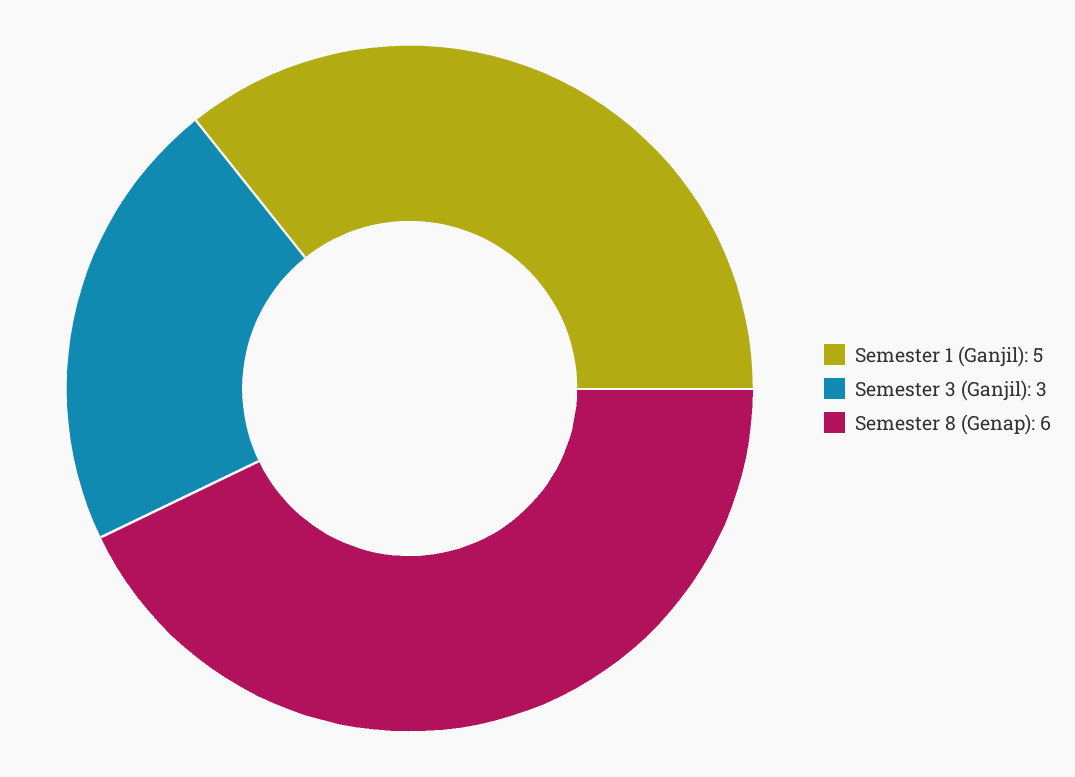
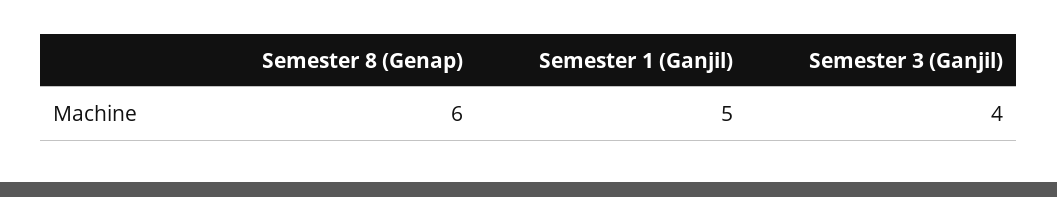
  {
    "Semester 1 (Ganjil)": 5,
-   "Semester 3 (Ganjil)": 3,
+   "Semester 3 (Ganjil)": 4,
    "Semester 8 (Genap)": 6
  }

